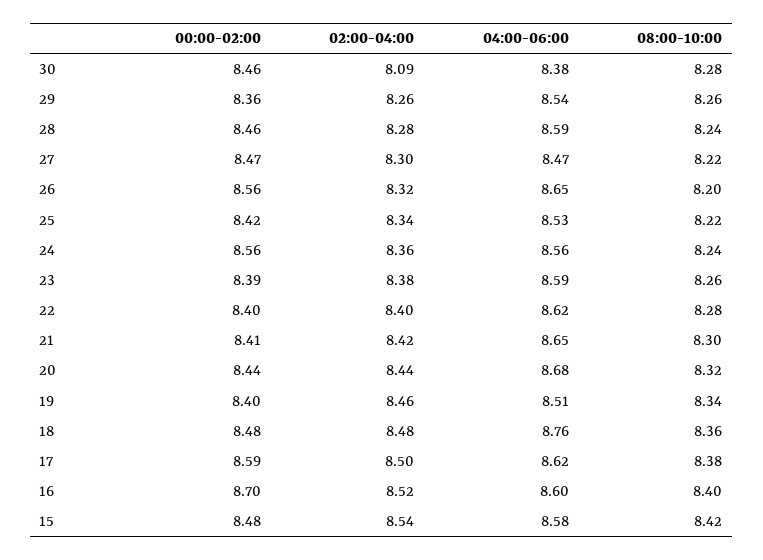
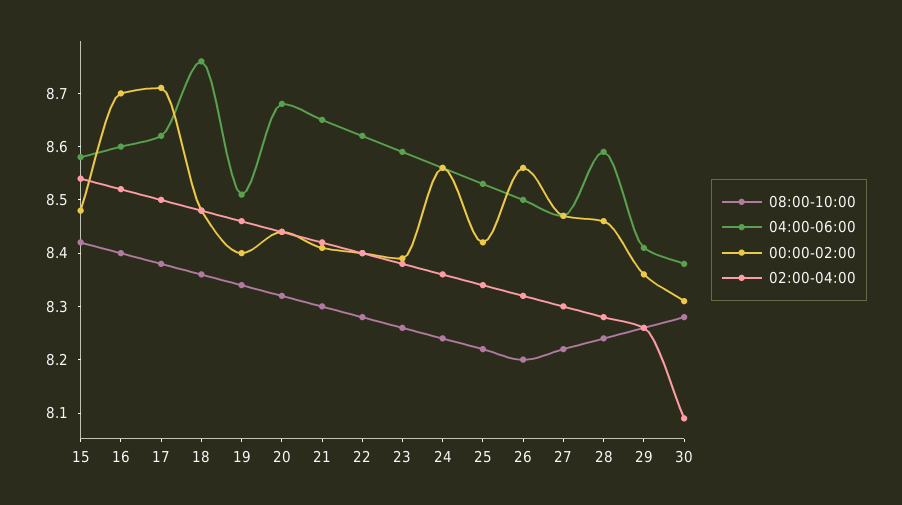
  {
    "00:00-02:00": {
-     "30": 8.46,
+     "30": 8.3,
      "29": 8.36,
      "28": 8.46,
      "27": 8.47,
      "26": 8.56,
      "25": 8.42,
      "24": 8.56,
      "23": 8.39,
      "22": 8.4,
      "21": 8.41,
      "20": 8.44,
      "19": 8.4,
      "18": 8.48,
-     "17": 8.59,
+     "17": 8.7,
      "16": 8.7,
      "15": 8.48
    },
    "02:00-04:00": {
      "30": 8.09,
      "29": 8.26,
      "28": 8.28,
      "27": 8.3,
      "26": 8.32,
      "25": 8.34,
      "24": 8.36,
      "23": 8.38,
      "22": 8.4,
      "21": 8.42,
      "20": 8.44,
      "19": 8.46,
      "18": 8.48,
      "17": 8.5,
      "16": 8.52,
      "15": 8.54
    },
    "04:00-06:00": {
      "30": 8.38,
-     "29": 8.54,
+     "29": 8.4,
      "28": 8.59,
      "27": 8.47,
-     "26": 8.65,
+     "26": 8.5,
      "25": 8.53,
      "24": 8.56,
      "23": 8.59,
      "22": 8.62,
      "21": 8.65,
      "20": 8.68,
      "19": 8.51,
      "18": 8.76,
      "17": 8.62,
      "16": 8.6,
      "15": 8.58
    },
    "08:00-10:00": {
      "30": 8.28,
      "29": 8.26,
      "28": 8.24,
      "27": 8.22,
      "26": 8.2,
      "25": 8.22,
      "24": 8.24,
      "23": 8.26,
      "22": 8.28,
      "21": 8.3,
      "20": 8.32,
      "19": 8.34,
      "18": 8.36,
      "17": 8.38,
      "16": 8.4,
      "15": 8.42
    }
  }

